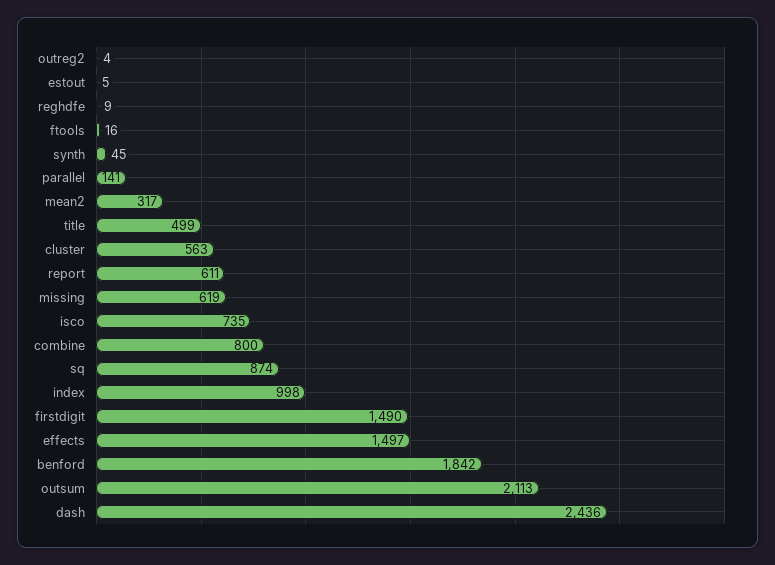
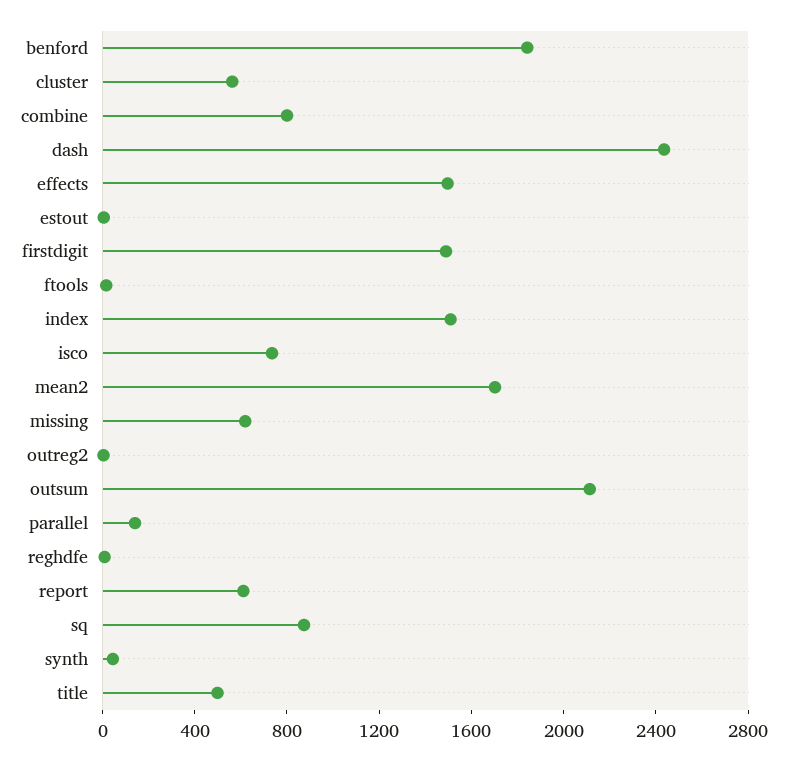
  {
    "outreg2": 4,
    "estout": 5,
    "reghdfe": 9,
    "ftools": 16,
    "synth": 45,
    "parallel": 141,
-   "mean2": 317,
+   "mean2": 1700,
    "title": 499,
    "cluster": 563,
    "report": 611,
    "missing": 619,
    "isco": 735,
    "combine": 800,
    "sq": 874,
-   "index": 998,
+   "index": 1500,
    "firstdigit": 1490,
    "effects": 1497,
    "benford": 1842,
    "outsum": 2113,
    "dash": 2436
  }

